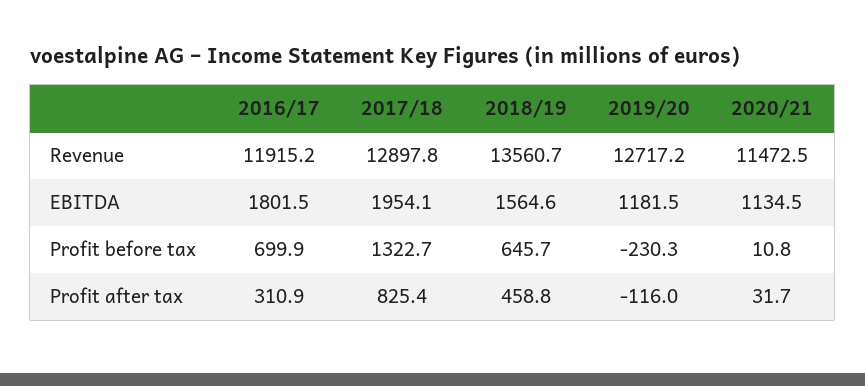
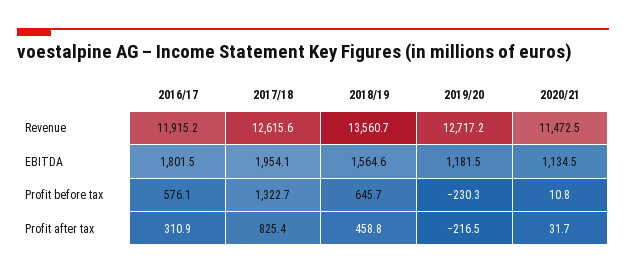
  {
    "2016/17": {
      "Revenue": 11915.2,
      "EBITDA": 1801.5,
-     "Profit before tax": 699.9,
+     "Profit before tax": 576.1,
      "Profit after tax": 310.9
    },
    "2017/18": {
-     "Revenue": 12897.8,
+     "Revenue": 12615.6,
      "EBITDA": 1954.1,
      "Profit before tax": 1322.7,
      "Profit after tax": 825.4
    },
    "2018/19": {
      "Revenue": 13560.7,
      "EBITDA": 1564.6,
      "Profit before tax": 645.7,
      "Profit after tax": 458.8
    },
    "2019/20": {
      "Revenue": 12717.2,
      "EBITDA": 1181.5,
      "Profit before tax": -230.3,
-     "Profit after tax": -116
+     "Profit after tax": -216.5
    },
    "2020/21": {
      "Revenue": 11472.5,
      "EBITDA": 1134.5,
      "Profit before tax": 10.8,
      "Profit after tax": 31.7
    }
  }

